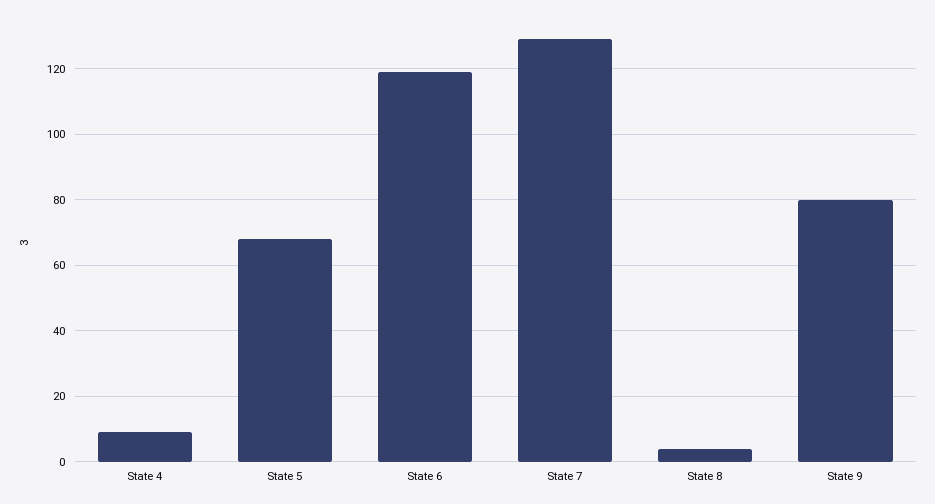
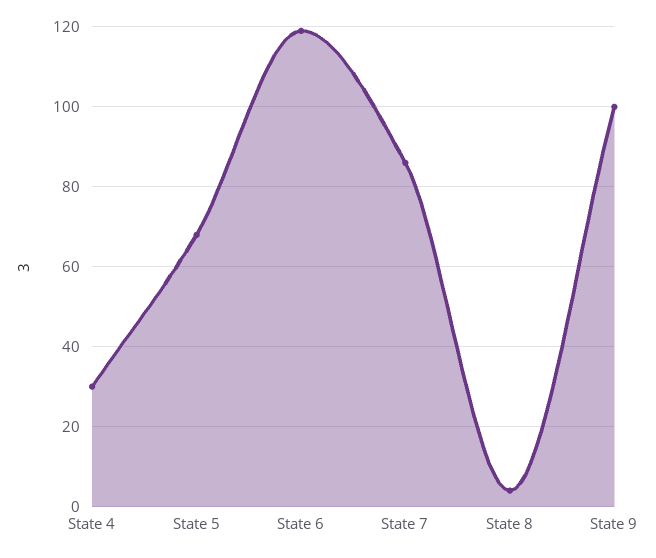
  {
-   "State 4": 10,
+   "State 4": 30,
    "State 5": 70,
    "State 6": 120,
-   "State 7": 130,
+   "State 7": 85,
    "State 8": 5,
-   "State 9": 80
+   "State 9": 100
  }

